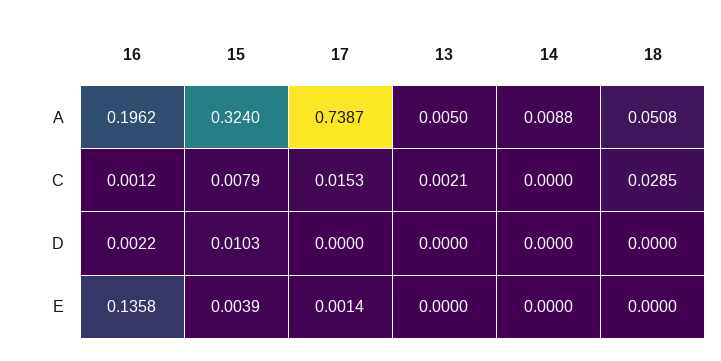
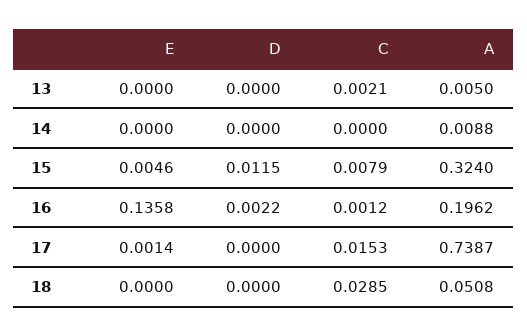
  {
    "16": {
      "A": 0.1962,
      "C": 0.0012,
      "D": 0.0022,
      "E": 0.1358
    },
    "15": {
      "A": 0.324,
      "C": 0.0079,
-     "D": 0.0103,
+     "D": 0.0115,
-     "E": 0.0039
+     "E": 0.0046
    },
    "17": {
      "A": 0.7387,
      "C": 0.0153,
      "D": 0,
      "E": 0.0014
    },
    "13": {
      "A": 0.005,
      "C": 0.0021,
      "D": 0,
      "E": 0
    },
    "14": {
      "A": 0.0088,
      "C": 0,
      "D": 0,
      "E": 0
    },
    "18": {
      "A": 0.0508,
      "C": 0.0285,
      "D": 0,
      "E": 0
    }
  }

